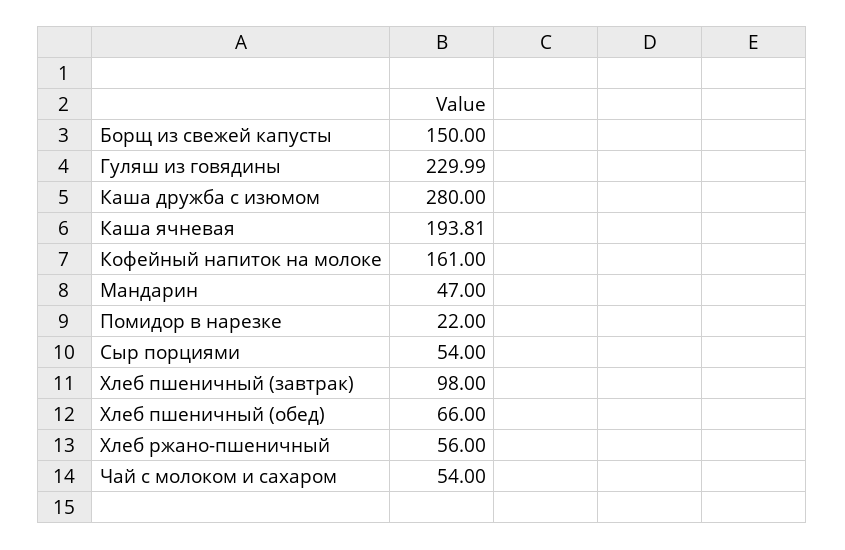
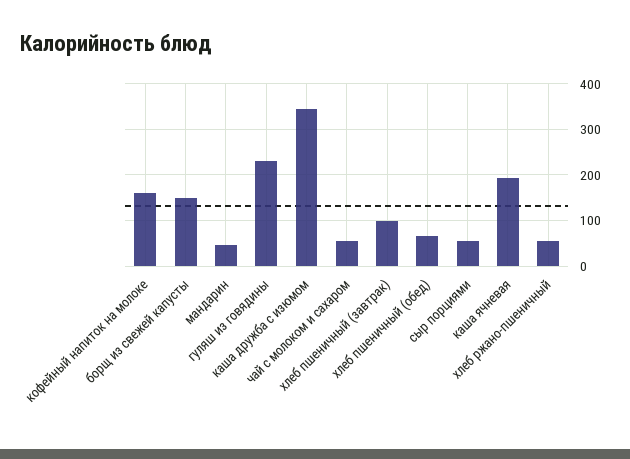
  {
    "Борщ из свежей капусты": 150,
    "Гуляш из говядины": 229.99,
-   "Каша дружба с изюмом": 280,
+   "Каша дружба с изюмом": 340,
    "Каша ячневая": 193.81,
    "Кофейный напиток на молоке": 161,
    "Мандарин": 47,
-   "Помидор в нарезке": 22,
    "Сыр порциями": 54,
    "Хлеб пшеничный (завтрак)": 98,
    "Хлеб пшеничный (обед)": 66,
    "Хлеб ржано-пшеничный": 56,
    "Чай с молоком и сахаром": 54
  }

